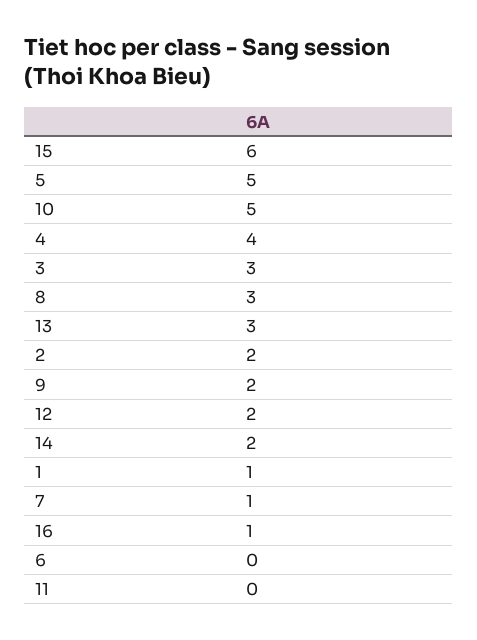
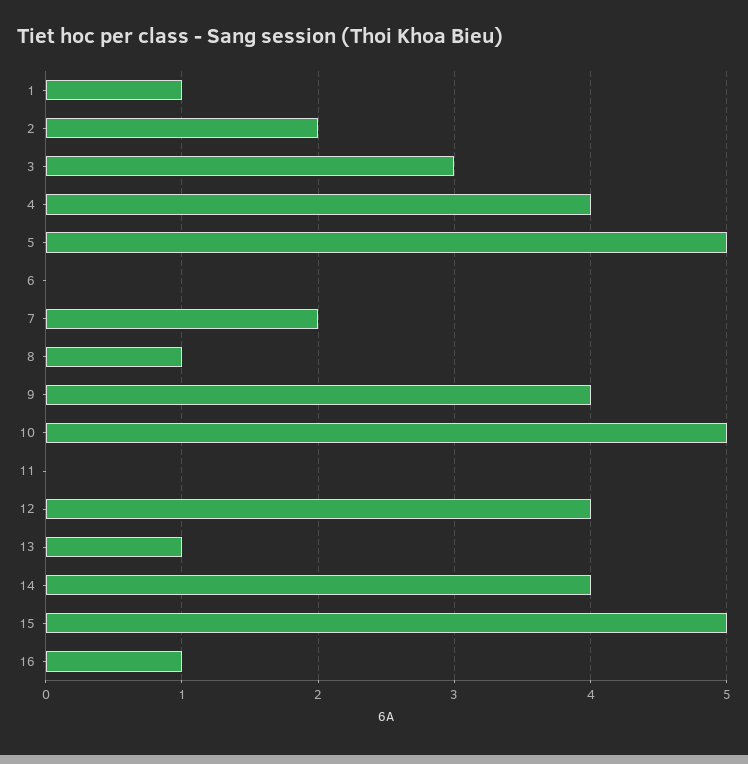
  {
-   "15": 6,
+   "15": 5,
    "5": 5,
    "10": 5,
    "4": 4,
    "3": 3,
-   "8": 3,
+   "8": 1,
-   "13": 3,
+   "13": 1,
    "2": 2,
-   "9": 2,
+   "9": 4,
-   "12": 2,
+   "12": 4,
-   "14": 2,
+   "14": 4,
    "1": 1,
-   "7": 1,
+   "7": 2,
    "16": 1,
    "6": 0,
    "11": 0
  }

